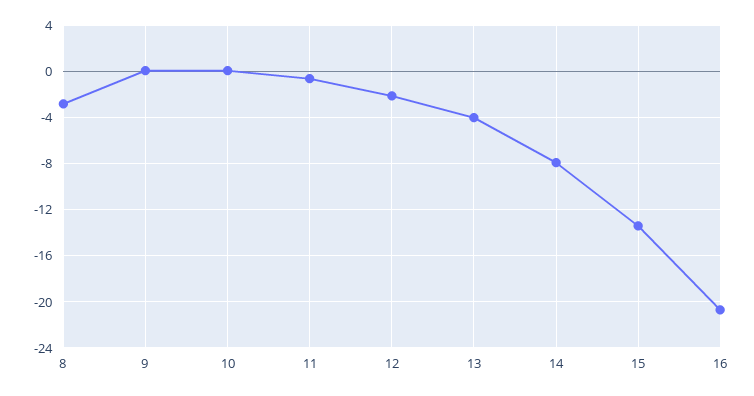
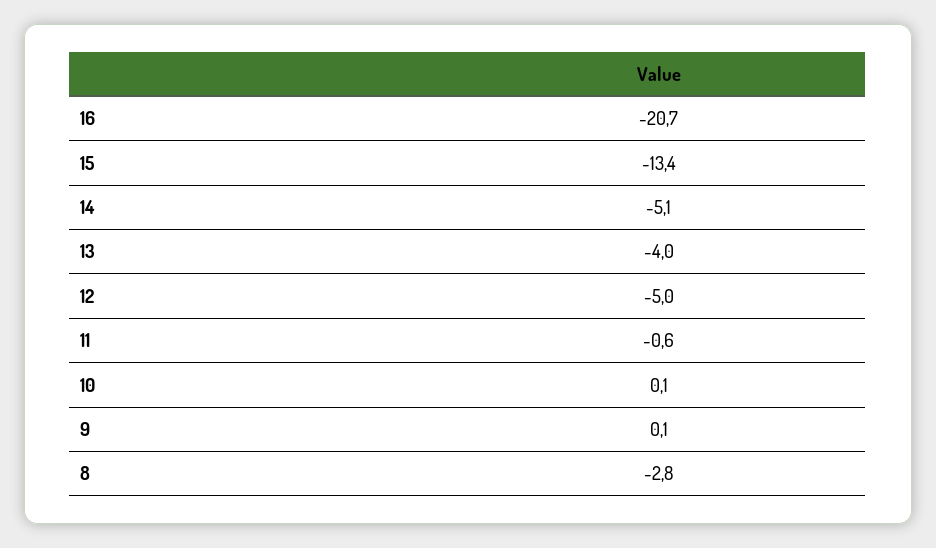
  {
    "8": -2.8,
    "9": 0.1,
    "10": 0.1,
    "11": -0.6,
-   "12": -2,
+   "12": -5,
    "13": -4,
-   "14": -8,
+   "14": -5.1,
    "15": -13.4,
    "16": -20.7
  }

